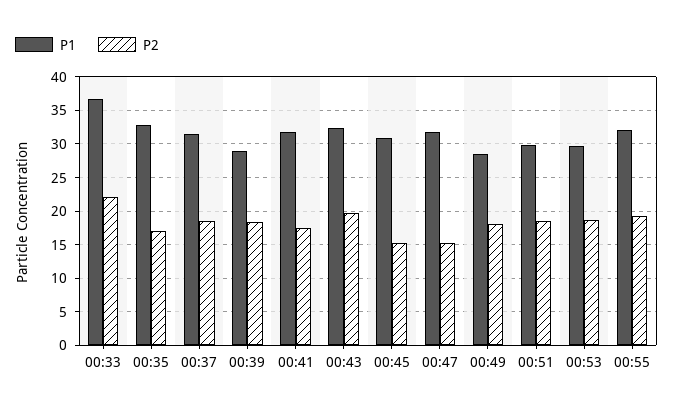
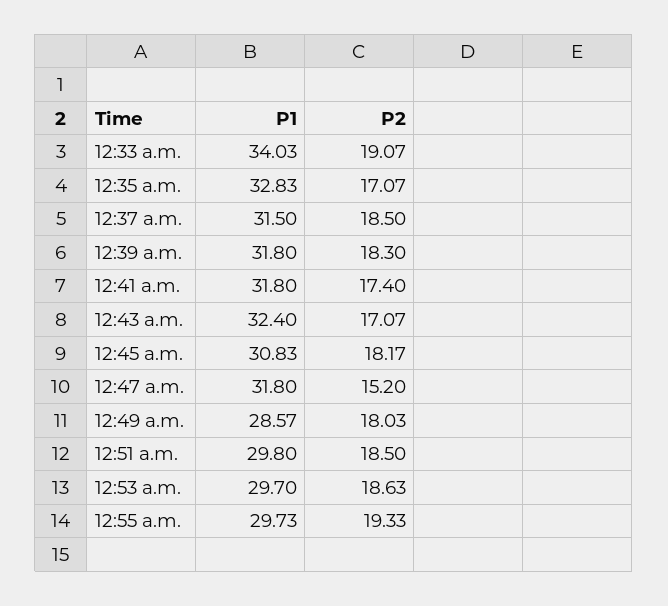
  {
    "P1": {
-     "00:33": 37,
+     "00:33": 34.03,
      "00:35": 32.83,
      "00:37": 31.5,
-     "00:39": 29,
+     "00:39": 31.8,
      "00:41": 31.8,
      "00:43": 32.4,
      "00:45": 30.83,
      "00:47": 31.8,
      "00:49": 28.57,
      "00:51": 29.8,
      "00:53": 29.7,
-     "00:55": 32
+     "00:55": 29.73
    },
    "P2": {
-     "00:33": 22,
+     "00:33": 19.07,
      "00:35": 17.07,
      "00:37": 18.5,
      "00:39": 18.3,
      "00:41": 17.4,
-     "00:43": 20,
+     "00:43": 17.07,
-     "00:45": 15,
+     "00:45": 18.17,
      "00:47": 15.2,
      "00:49": 18.03,
      "00:51": 18.5,
      "00:53": 18.63,
      "00:55": 19.33
    }
  }

